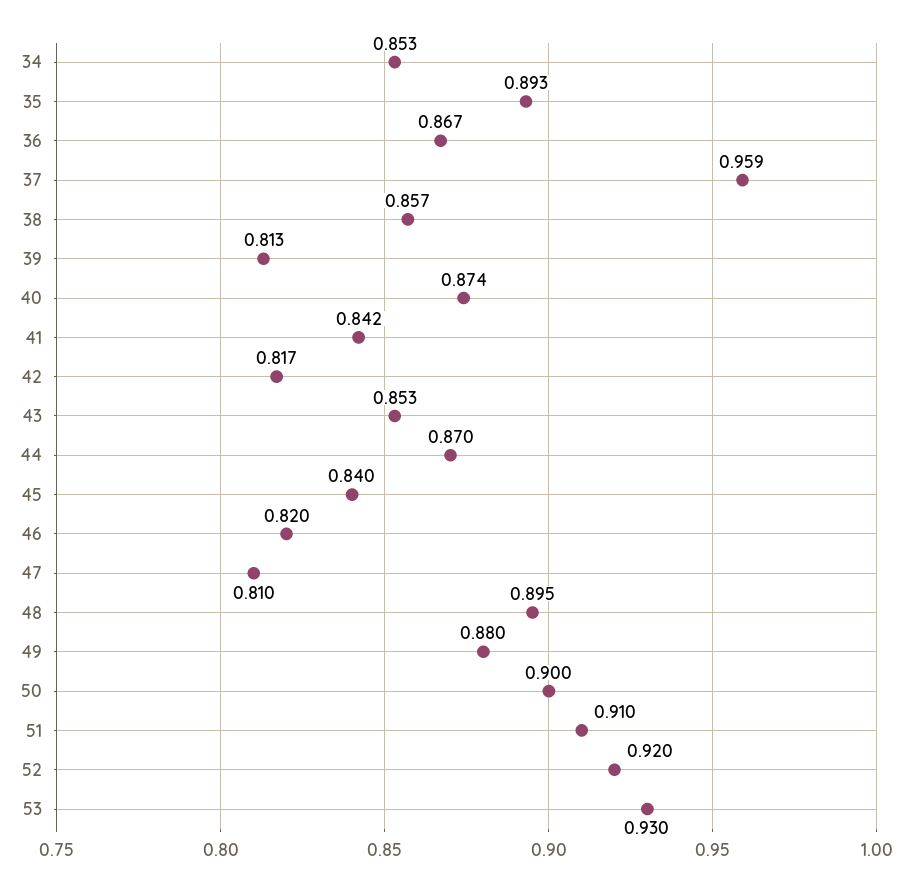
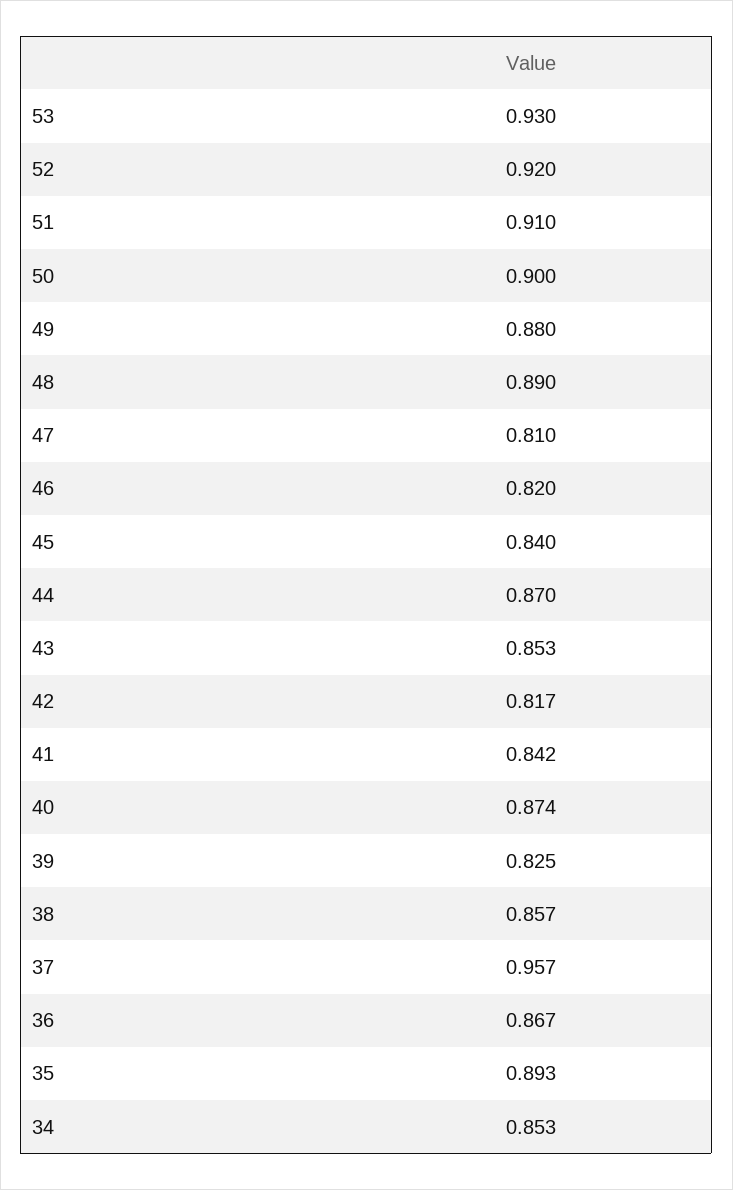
  {
    "34": 0.853,
    "35": 0.893,
    "36": 0.867,
-   "37": 0.959,
+   "37": 0.957,
    "38": 0.857,
-   "39": 0.813,
+   "39": 0.825,
    "40": 0.874,
    "41": 0.842,
    "42": 0.817,
    "43": 0.853,
    "44": 0.87,
    "45": 0.84,
    "46": 0.82,
    "47": 0.81,
-   "48": 0.895,
+   "48": 0.89,
    "49": 0.88,
    "50": 0.9,
    "51": 0.91,
    "52": 0.92,
    "53": 0.93
  }

